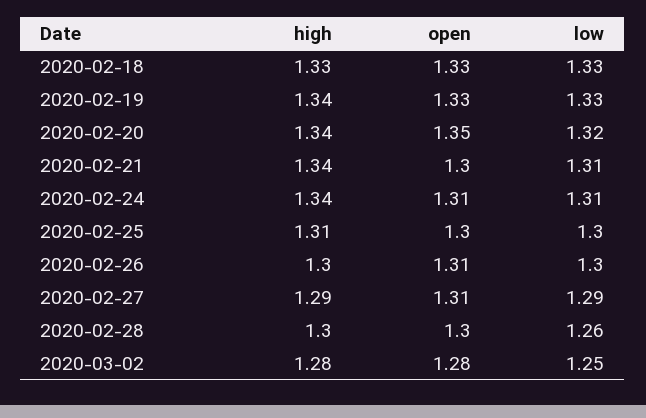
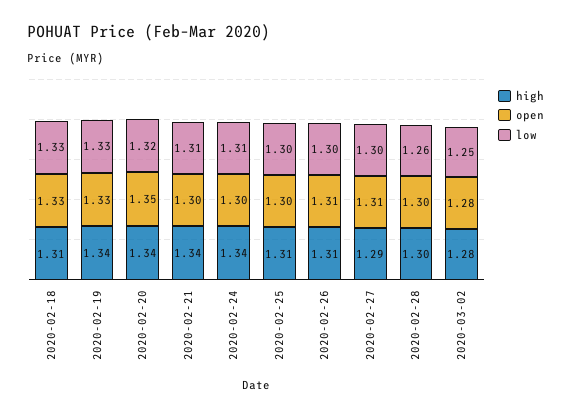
  {
    "high": {
-     "2020-02-18": 1.33,
+     "2020-02-18": 1.31,
      "2020-02-19": 1.34,
      "2020-02-20": 1.34,
      "2020-02-21": 1.34,
      "2020-02-24": 1.34,
      "2020-02-25": 1.31,
-     "2020-02-26": 1.3,
+     "2020-02-26": 1.31,
      "2020-02-27": 1.29,
      "2020-02-28": 1.3,
      "2020-03-02": 1.28
    },
    "open": {
      "2020-02-18": 1.33,
      "2020-02-19": 1.33,
      "2020-02-20": 1.35,
      "2020-02-21": 1.3,
-     "2020-02-24": 1.31,
+     "2020-02-24": 1.3,
      "2020-02-25": 1.3,
      "2020-02-26": 1.31,
      "2020-02-27": 1.31,
      "2020-02-28": 1.3,
      "2020-03-02": 1.28
    },
    "low": {
      "2020-02-18": 1.33,
      "2020-02-19": 1.33,
      "2020-02-20": 1.32,
      "2020-02-21": 1.31,
      "2020-02-24": 1.31,
      "2020-02-25": 1.3,
      "2020-02-26": 1.3,
-     "2020-02-27": 1.29,
+     "2020-02-27": 1.3,
      "2020-02-28": 1.26,
      "2020-03-02": 1.25
    }
  }

